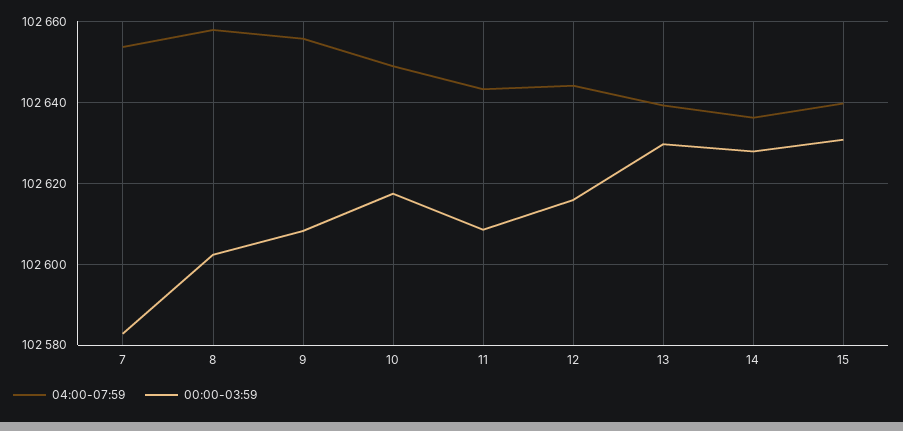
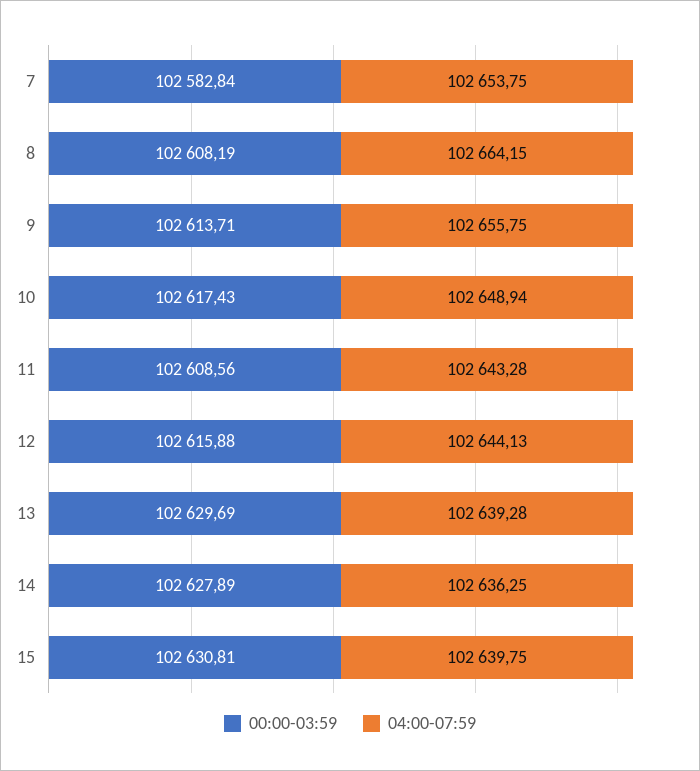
  {
    "04:00-07:59": {
      "7": 102653.75,
-     "8": 102658,
+     "8": 102664.15,
      "9": 102655.75,
      "10": 102648.94,
      "11": 102643.28,
      "12": 102644.13,
      "13": 102639.28,
      "14": 102636.25,
      "15": 102639.75
    },
    "00:00-03:59": {
      "7": 102582.84,
-     "8": 102602,
+     "8": 102608.19,
-     "9": 102608,
+     "9": 102613.71,
      "10": 102617.43,
      "11": 102608.56,
      "12": 102615.88,
      "13": 102629.69,
      "14": 102627.89,
      "15": 102630.81
    }
  }

